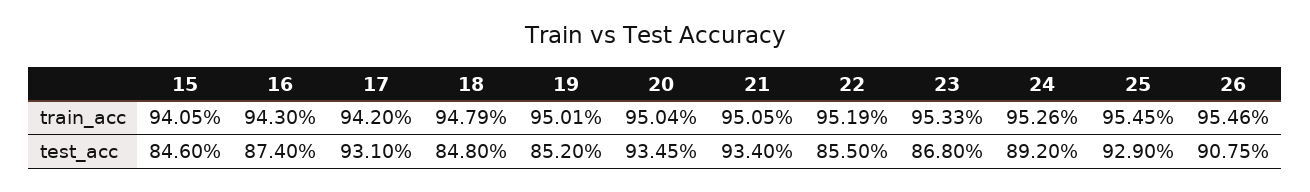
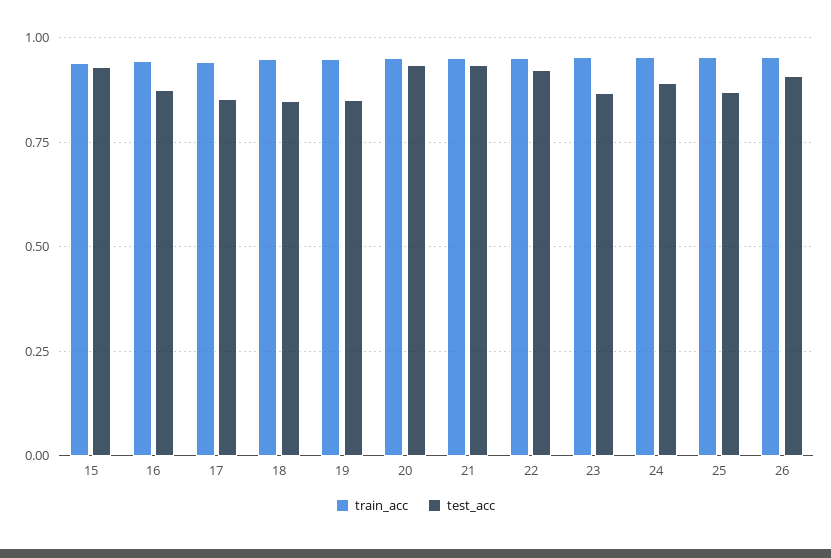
  {
    "train_acc": {
      "15": 0.9405,
      "16": 0.943,
      "17": 0.942,
      "18": 0.9479,
      "19": 0.9501,
      "20": 0.9504,
      "21": 0.9505,
      "22": 0.9519,
      "23": 0.9533,
      "24": 0.9526,
      "25": 0.9545,
      "26": 0.9546
    },
    "test_acc": {
-     "15": 0.846,
+     "15": 0.925,
      "16": 0.874,
-     "17": 0.931,
+     "17": 0.85,
      "18": 0.848,
      "19": 0.852,
      "20": 0.9345,
      "21": 0.934,
-     "22": 0.855,
+     "22": 0.925,
      "23": 0.868,
      "24": 0.892,
-     "25": 0.929,
+     "25": 0.875,
      "26": 0.9075
    }
  }

